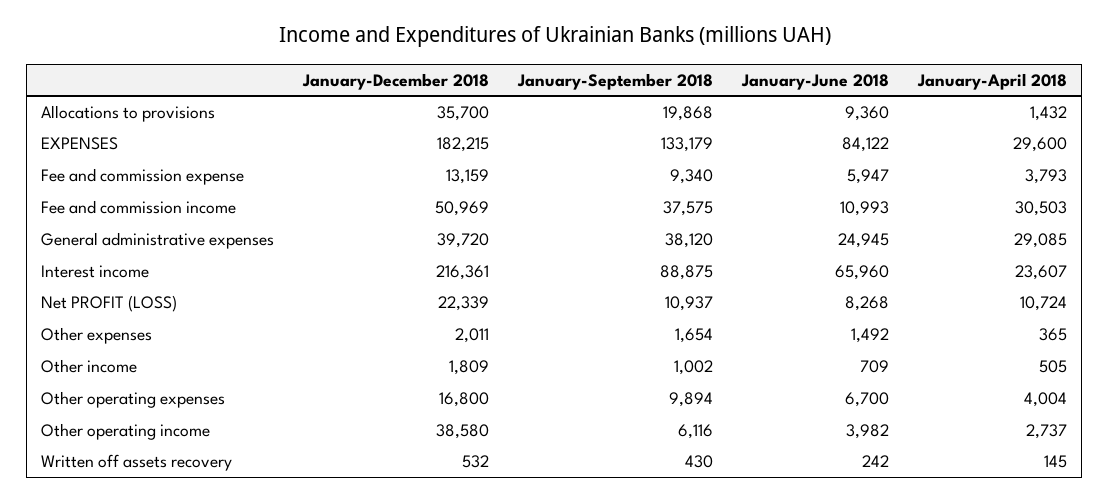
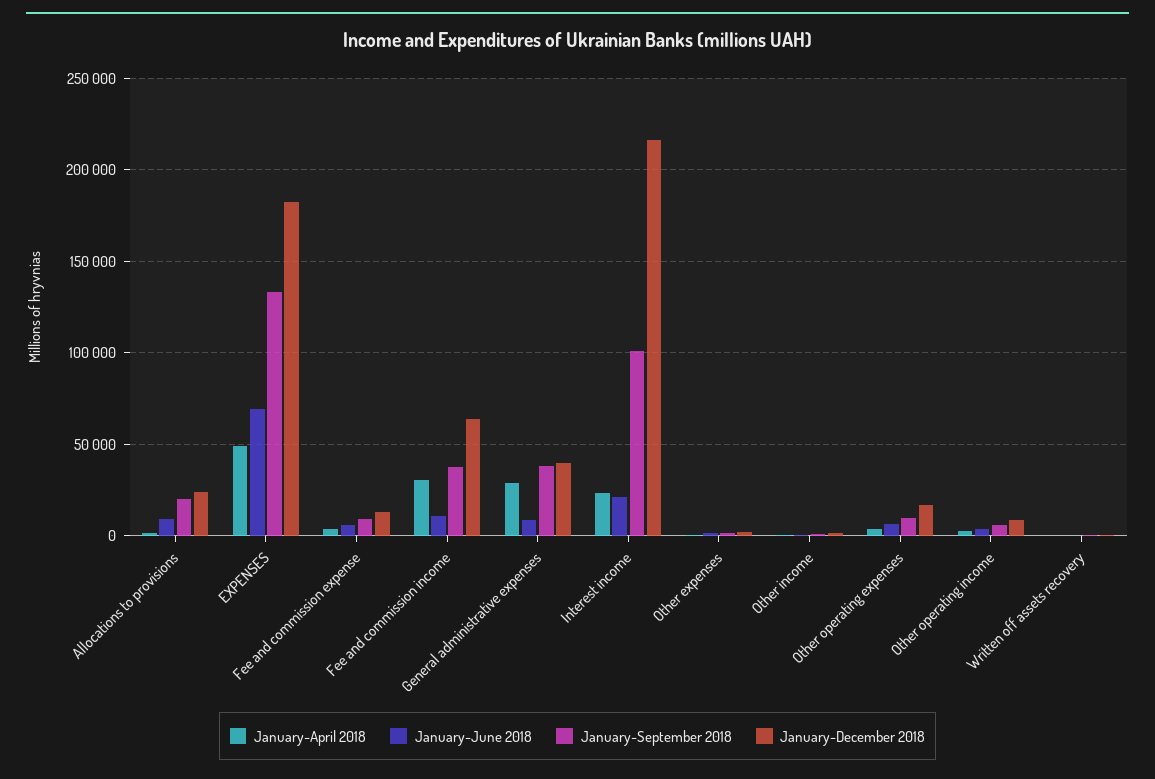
  {
    "January-December 2018": {
-     "Allocations to provisions": 35700,
+     "Allocations to provisions": 25000,
      "EXPENSES": 182215,
      "Fee and commission expense": 13159,
-     "Fee and commission income": 50969,
+     "Fee and commission income": 65000,
      "General administrative expenses": 39720,
      "Interest income": 216361,
-     "Net PROFIT (LOSS)": 22339,
      "Other expenses": 2011,
      "Other income": 1809,
      "Other operating expenses": 16800,
-     "Other operating income": 38580,
+     "Other operating income": 10000,
      "Written off assets recovery": 532
    },
    "January-September 2018": {
      "Allocations to provisions": 19868,
      "EXPENSES": 133179,
      "Fee and commission expense": 9340,
      "Fee and commission income": 37575,
      "General administrative expenses": 38120,
-     "Interest income": 88875,
+     "Interest income": 100000,
-     "Net PROFIT (LOSS)": 10937,
      "Other expenses": 1654,
      "Other income": 1002,
      "Other operating expenses": 9894,
      "Other operating income": 6116,
      "Written off assets recovery": 430
    },
    "January-June 2018": {
      "Allocations to provisions": 9360,
-     "EXPENSES": 84122,
+     "EXPENSES": 70000,
      "Fee and commission expense": 5947,
      "Fee and commission income": 10993,
-     "General administrative expenses": 24945,
+     "General administrative expenses": 10000,
-     "Interest income": 65960,
+     "Interest income": 20000,
-     "Net PROFIT (LOSS)": 8268,
      "Other expenses": 1492,
      "Other income": 709,
      "Other operating expenses": 6700,
      "Other operating income": 3982,
      "Written off assets recovery": 242
    },
    "January-April 2018": {
      "Allocations to provisions": 1432,
-     "EXPENSES": 29600,
+     "EXPENSES": 50000,
      "Fee and commission expense": 3793,
      "Fee and commission income": 30503,
      "General administrative expenses": 29085,
      "Interest income": 23607,
-     "Net PROFIT (LOSS)": 10724,
      "Other expenses": 365,
      "Other income": 505,
      "Other operating expenses": 4004,
      "Other operating income": 2737,
      "Written off assets recovery": 145
    }
  }

